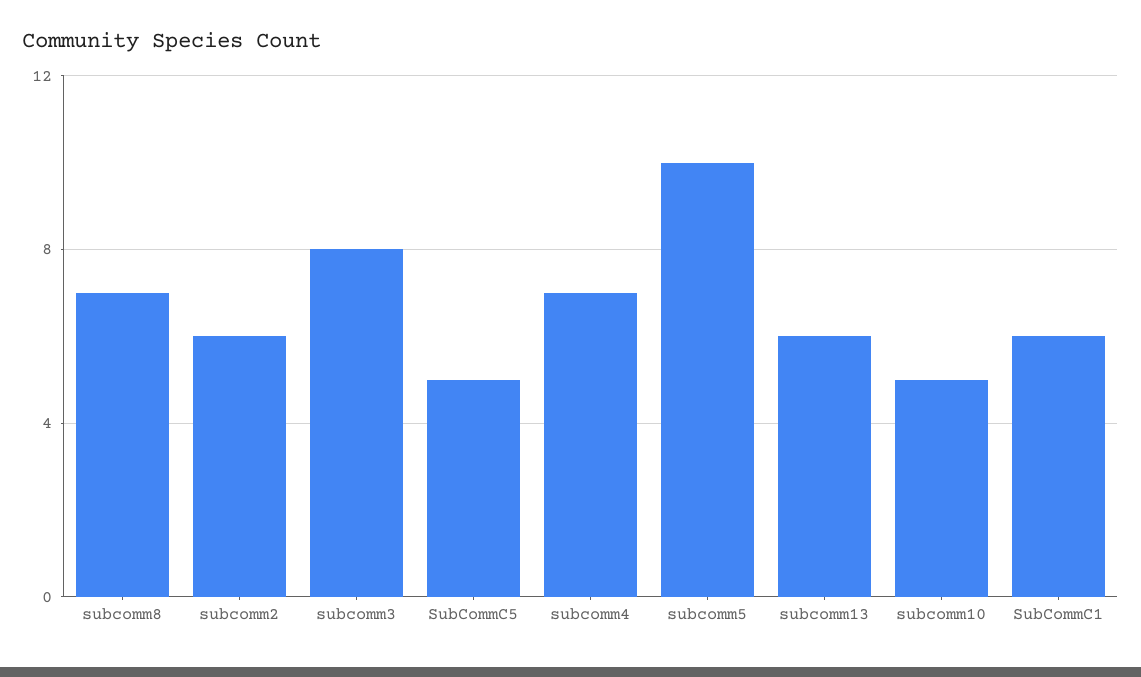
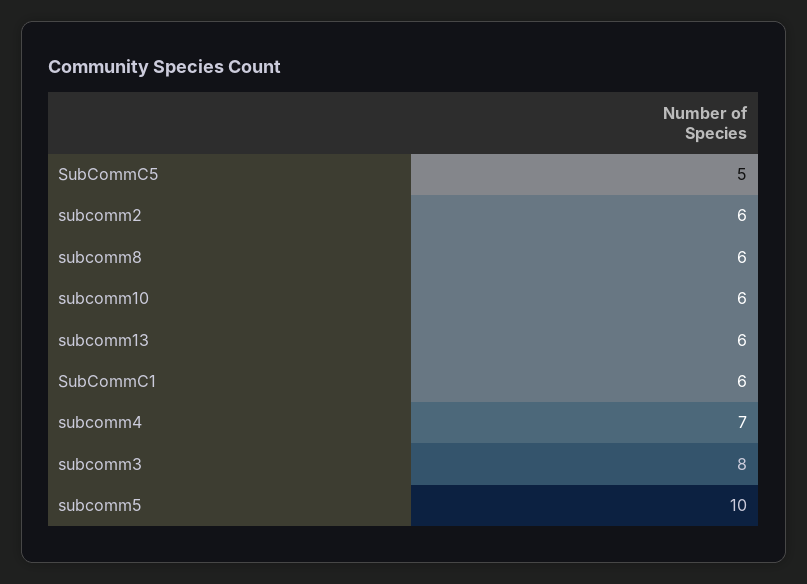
  {
-   "subcomm8": 7,
+   "subcomm8": 6,
    "subcomm2": 6,
    "subcomm3": 8,
    "SubCommC5": 5,
    "subcomm4": 7,
    "subcomm5": 10,
    "subcomm13": 6,
-   "subcomm10": 5,
+   "subcomm10": 6,
    "SubCommC1": 6
  }

